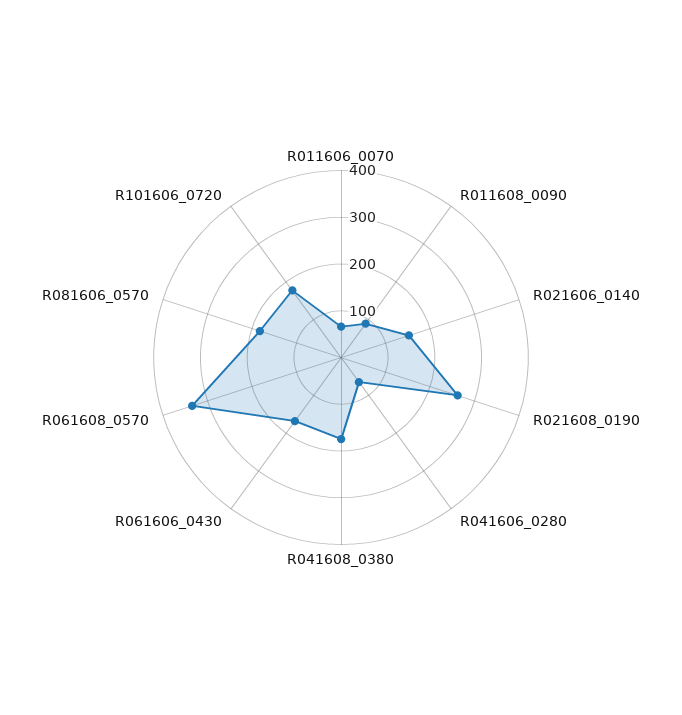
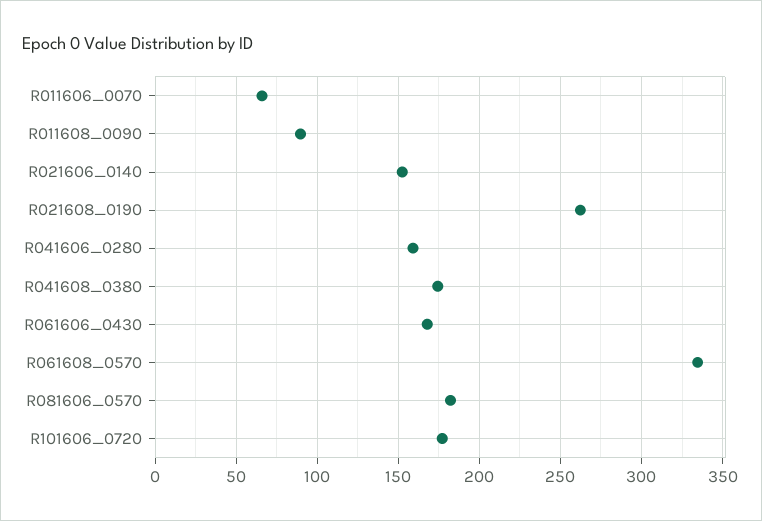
  {
    "R011606_0070": 65,
    "R011608_0090": 90,
    "R021606_0140": 150,
    "R021608_0190": 260,
-   "R041606_0280": 60,
+   "R041606_0280": 160,
    "R041608_0380": 175,
    "R061606_0430": 170,
    "R061608_0570": 335,
    "R081606_0570": 180,
    "R101606_0720": 175
  }

